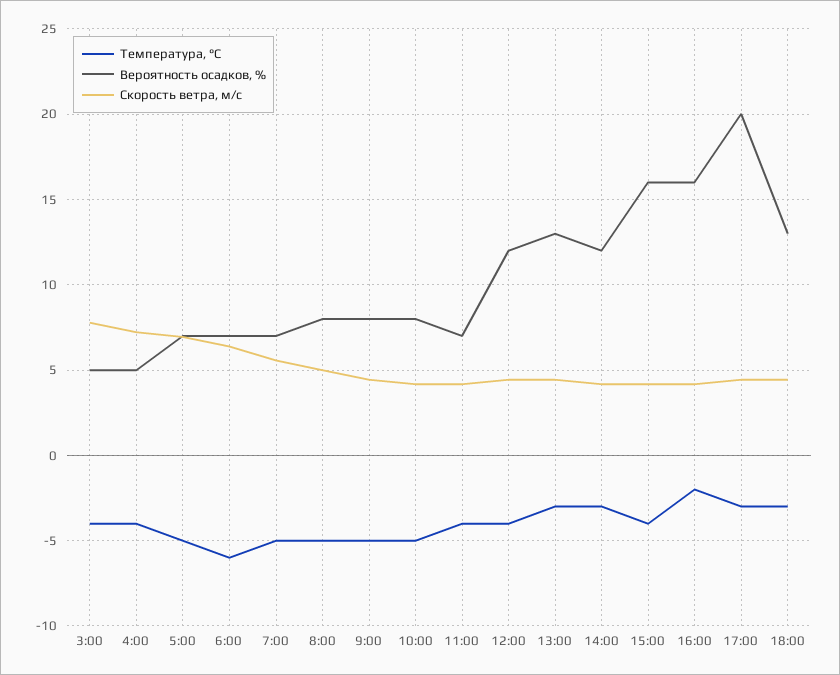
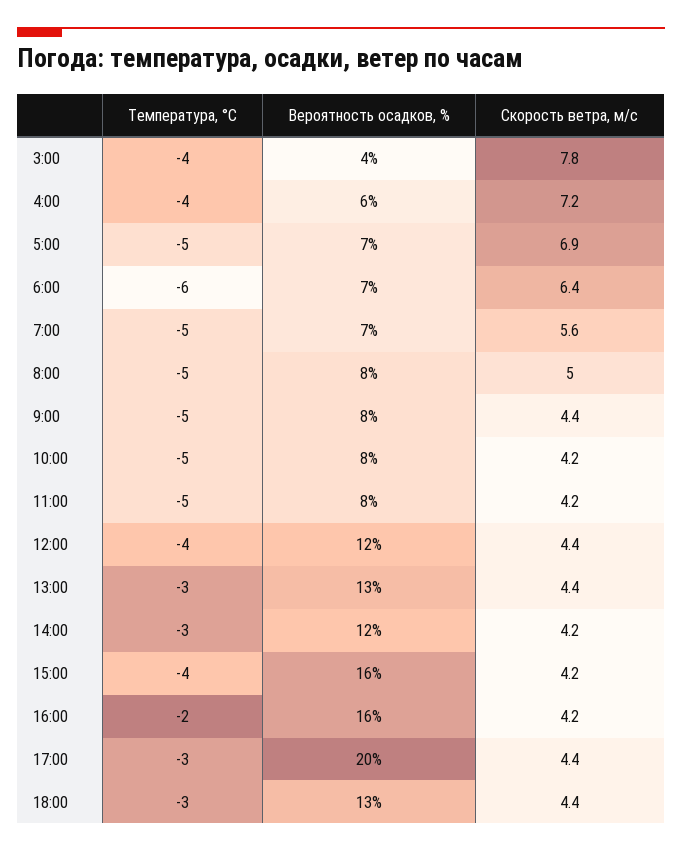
  {
    "Температура, °C": {
      "3:00": -4,
      "4:00": -4,
      "5:00": -5,
      "6:00": -6,
      "7:00": -5,
      "8:00": -5,
      "9:00": -5,
      "10:00": -5,
-     "11:00": -4,
+     "11:00": -5,
      "12:00": -4,
      "13:00": -3,
      "14:00": -3,
      "15:00": -4,
      "16:00": -2,
      "17:00": -3,
      "18:00": -3
    },
    "Вероятность осадков, %": {
-     "3:00": 5,
+     "3:00": 4,
-     "4:00": 5,
+     "4:00": 6,
      "5:00": 7,
      "6:00": 7,
      "7:00": 7,
      "8:00": 8,
      "9:00": 8,
      "10:00": 8,
-     "11:00": 7,
+     "11:00": 8,
      "12:00": 12,
      "13:00": 13,
      "14:00": 12,
      "15:00": 16,
      "16:00": 16,
      "17:00": 20,
      "18:00": 13
    },
    "Скорость ветра, м/c": {
      "3:00": 7.8,
      "4:00": 7.2,
      "5:00": 6.9,
      "6:00": 6.4,
      "7:00": 5.6,
      "8:00": 5,
      "9:00": 4.4,
      "10:00": 4.2,
      "11:00": 4.2,
      "12:00": 4.4,
      "13:00": 4.4,
      "14:00": 4.2,
      "15:00": 4.2,
      "16:00": 4.2,
      "17:00": 4.4,
      "18:00": 4.4
    }
  }

